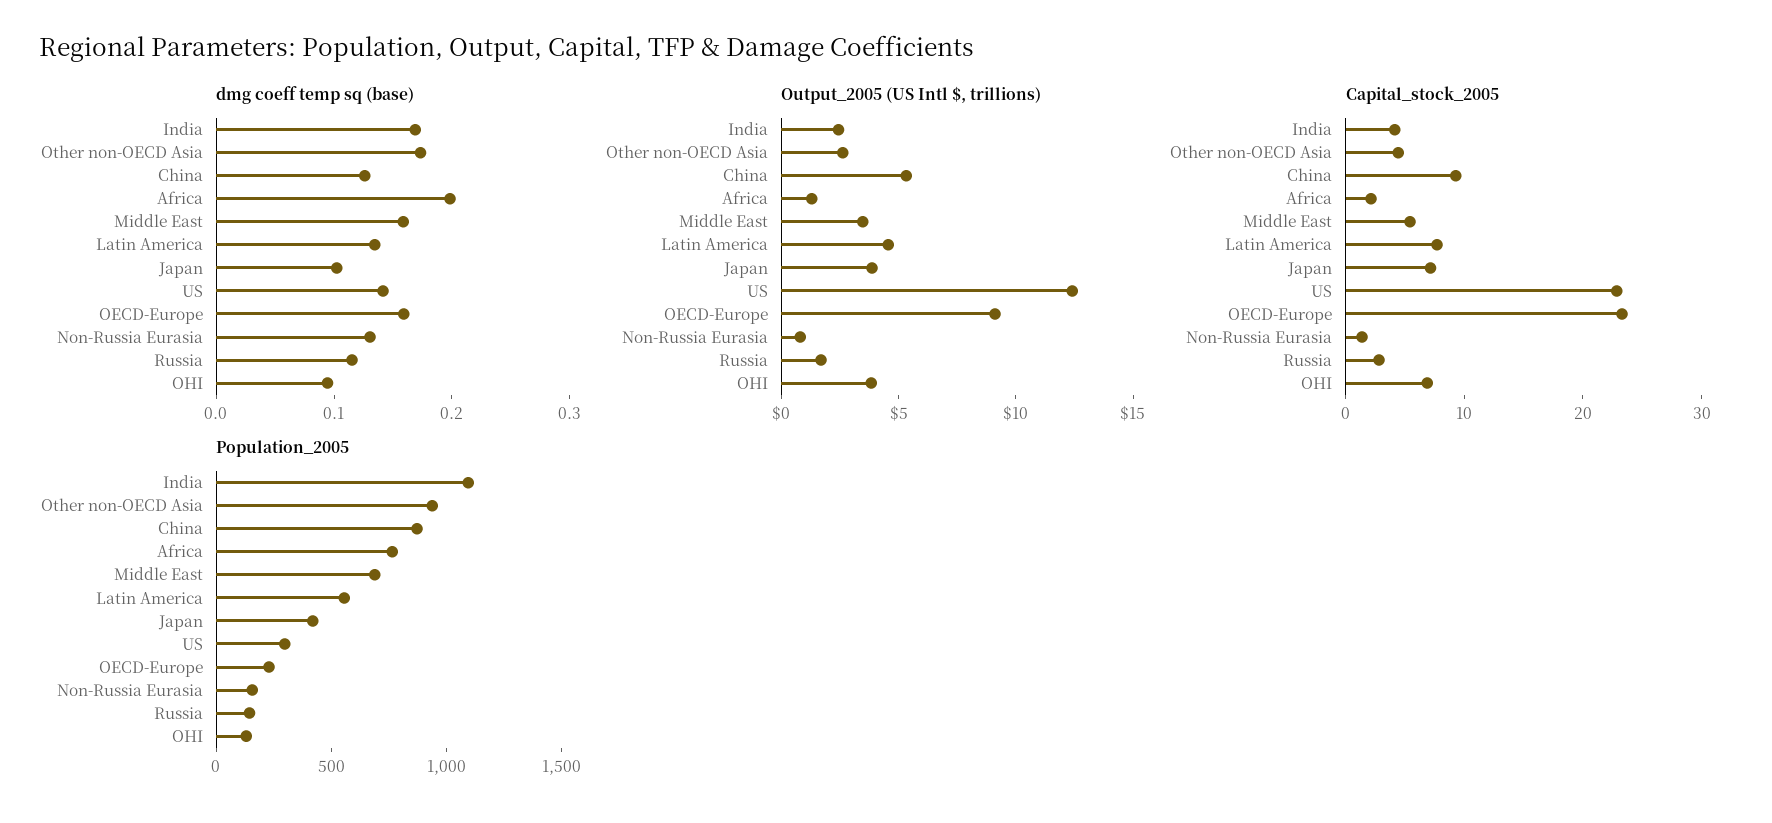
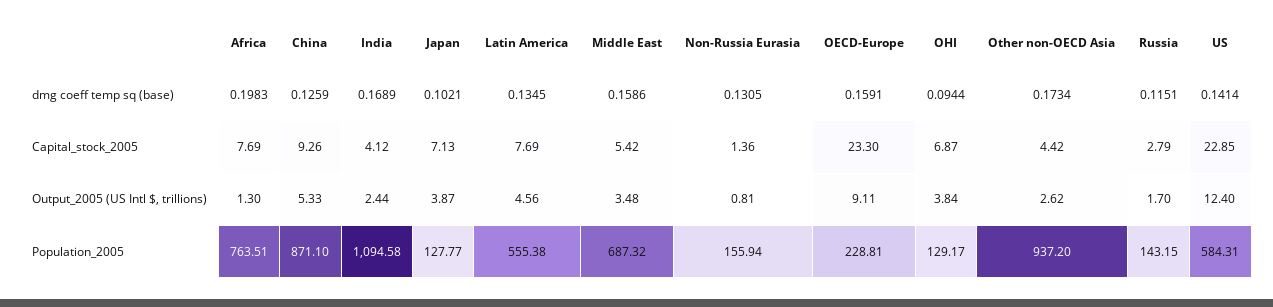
  {
    "dmg coeff temp sq (base)": {
      "India": 0.1689,
      "Other non-OECD Asia": 0.1734,
      "China": 0.1259,
      "Africa": 0.1983,
      "Middle East": 0.1586,
      "Latin America": 0.1345,
      "Japan": 0.1021,
      "US": 0.1414,
      "OECD-Europe": 0.1591,
      "Non-Russia Eurasia": 0.1305,
      "Russia": 0.1151,
      "OHI": 0.0944
    },
    "Output_2005 (US Intl $, trillions)": {
      "India": 2.44,
      "Other non-OECD Asia": 2.62,
      "China": 5.33,
      "Africa": 1.3,
      "Middle East": 3.48,
      "Latin America": 4.56,
      "Japan": 3.87,
      "US": 12.4,
      "OECD-Europe": 9.11,
      "Non-Russia Eurasia": 0.81,
      "Russia": 1.7,
      "OHI": 3.84
    },
    "Capital_stock_2005": {
      "India": 4.12,
      "Other non-OECD Asia": 4.42,
      "China": 9.26,
-     "Africa": 2,
+     "Africa": 7.69,
      "Middle East": 5.42,
      "Latin America": 7.69,
      "Japan": 7.13,
      "US": 22.85,
      "OECD-Europe": 23.3,
      "Non-Russia Eurasia": 1.36,
      "Russia": 2.79,
      "OHI": 6.87
    },
    "Population_2005": {
      "India": 1094.58,
      "Other non-OECD Asia": 937.2,
      "China": 871.1,
      "Africa": 763.51,
      "Middle East": 687.32,
      "Latin America": 555.38,
-     "Japan": 400,
+     "Japan": 127.77,
-     "US": 300,
+     "US": 584.31,
      "OECD-Europe": 228.81,
      "Non-Russia Eurasia": 155.94,
      "Russia": 143.15,
      "OHI": 129.17
    }
  }

